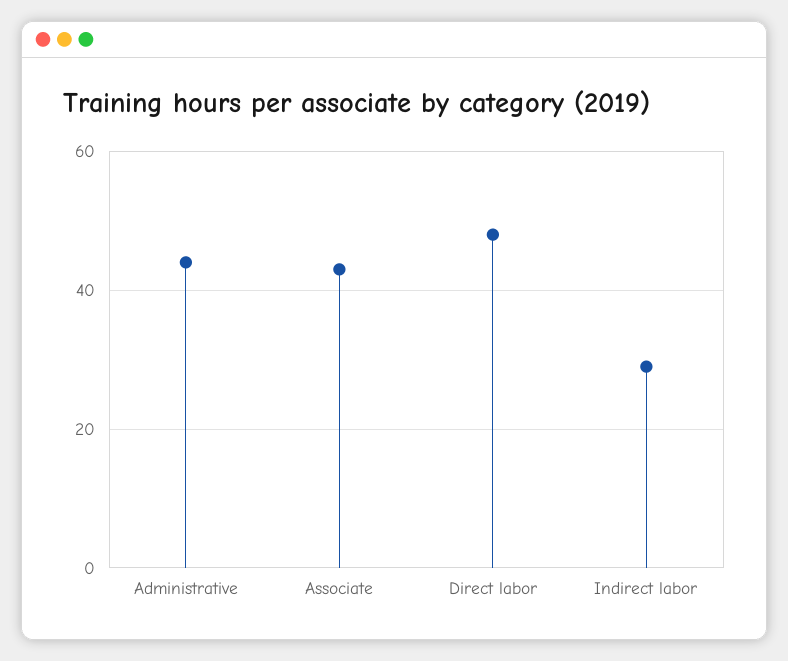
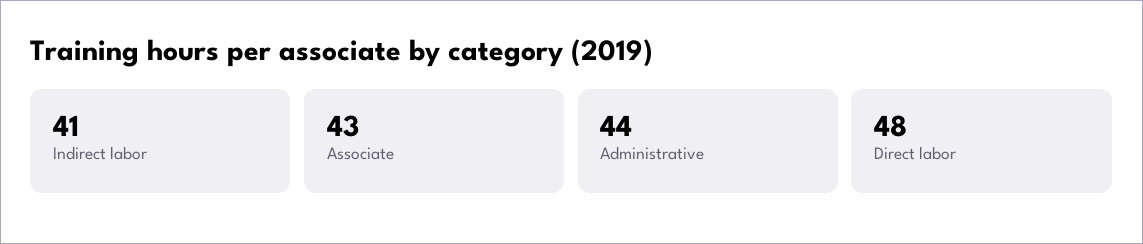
  {
    "Administrative": 44,
    "Associate": 43,
    "Direct labor": 48,
-   "Indirect labor": 30
+   "Indirect labor": 41
  }

